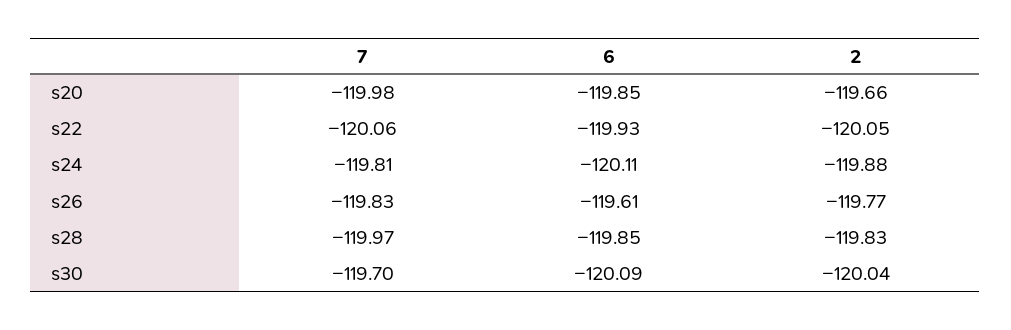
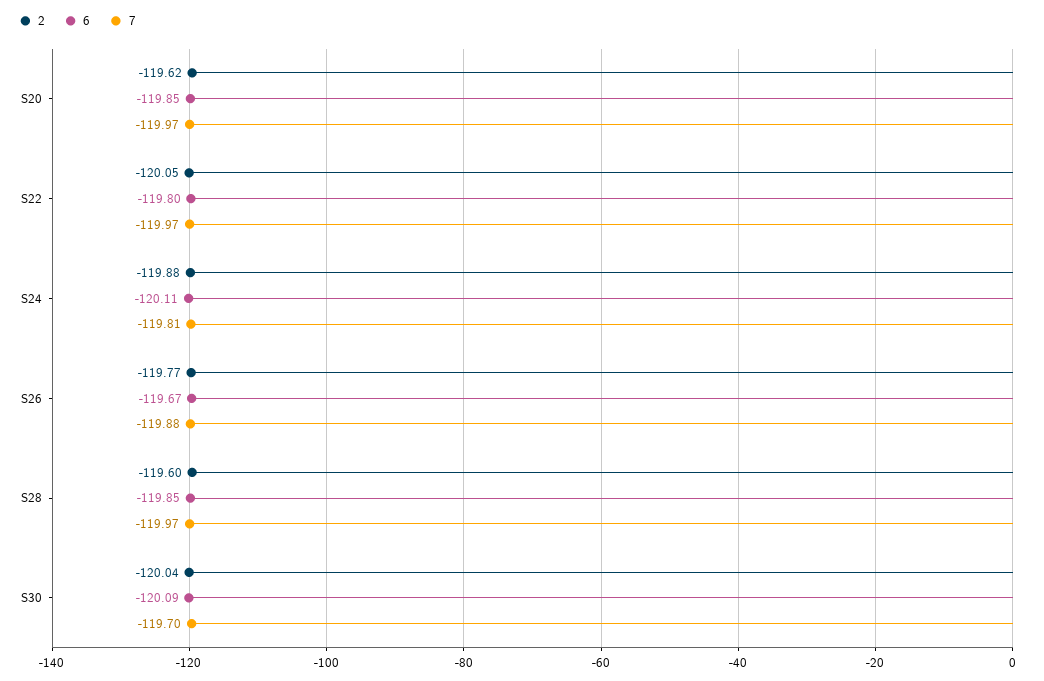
  {
    "7": {
-     "s20": -119.98,
+     "s20": -119.97,
-     "s22": -120.06,
+     "s22": -119.97,
      "s24": -119.81,
-     "s26": -119.83,
+     "s26": -119.88,
      "s28": -119.97,
      "s30": -119.7
    },
    "6": {
      "s20": -119.85,
-     "s22": -119.93,
+     "s22": -119.8,
      "s24": -120.11,
-     "s26": -119.61,
+     "s26": -119.67,
      "s28": -119.85,
      "s30": -120.09
    },
    "2": {
-     "s20": -119.66,
+     "s20": -119.62,
      "s22": -120.05,
      "s24": -119.88,
      "s26": -119.77,
-     "s28": -119.83,
+     "s28": -119.6,
      "s30": -120.04
    }
  }

